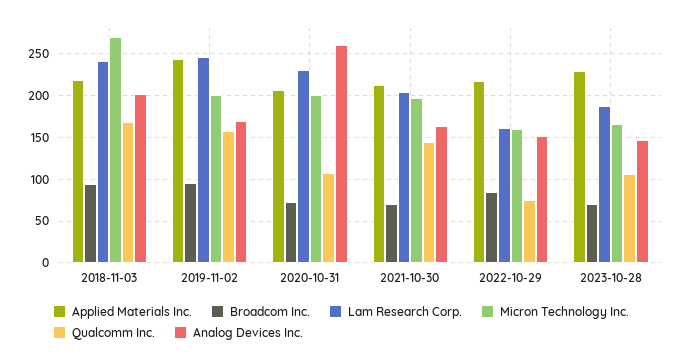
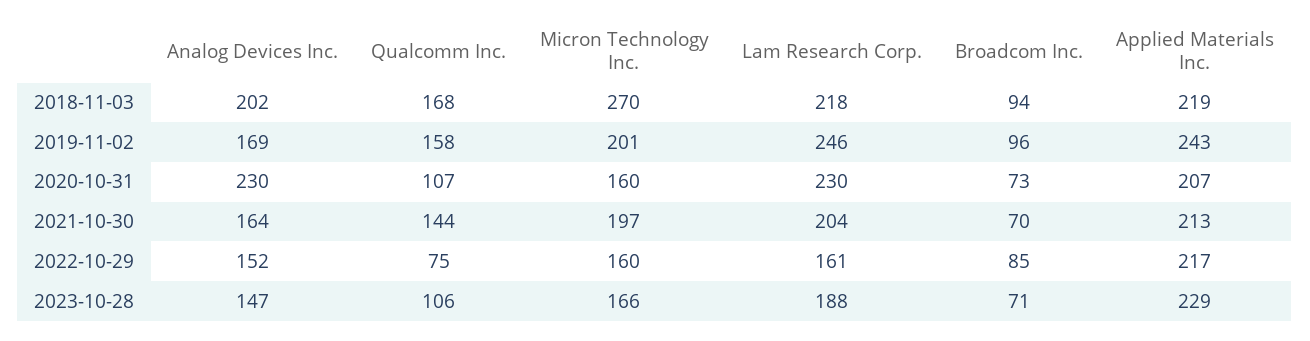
  {
    "Applied Materials Inc.": {
      "2018-11-03": 219,
      "2019-11-02": 243,
      "2020-10-31": 207,
      "2021-10-30": 213,
      "2022-10-29": 217,
      "2023-10-28": 229
    },
    "Broadcom Inc.": {
      "2018-11-03": 94,
      "2019-11-02": 96,
      "2020-10-31": 73,
      "2021-10-30": 70,
      "2022-10-29": 85,
      "2023-10-28": 71
    },
    "Lam Research Corp.": {
-     "2018-11-03": 240,
+     "2018-11-03": 218,
      "2019-11-02": 246,
      "2020-10-31": 230,
      "2021-10-30": 204,
      "2022-10-29": 161,
      "2023-10-28": 188
    },
    "Micron Technology Inc.": {
      "2018-11-03": 270,
      "2019-11-02": 201,
-     "2020-10-31": 200,
+     "2020-10-31": 160,
      "2021-10-30": 197,
      "2022-10-29": 160,
      "2023-10-28": 166
    },
    "Qualcomm Inc.": {
      "2018-11-03": 168,
      "2019-11-02": 158,
      "2020-10-31": 107,
      "2021-10-30": 144,
      "2022-10-29": 75,
      "2023-10-28": 106
    },
    "Analog Devices Inc.": {
      "2018-11-03": 202,
      "2019-11-02": 169,
-     "2020-10-31": 260,
+     "2020-10-31": 230,
      "2021-10-30": 164,
      "2022-10-29": 152,
      "2023-10-28": 147
    }
  }

